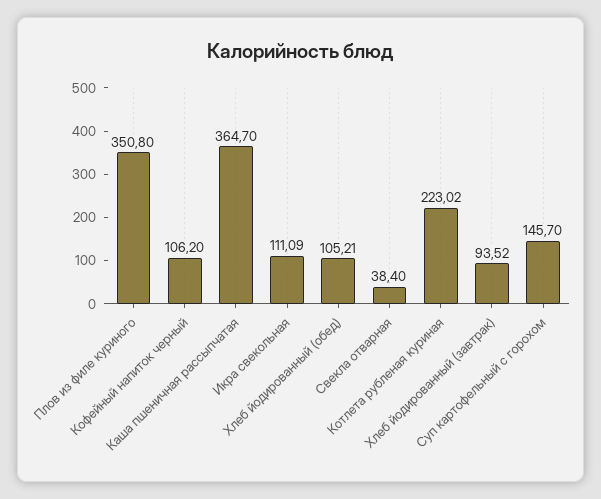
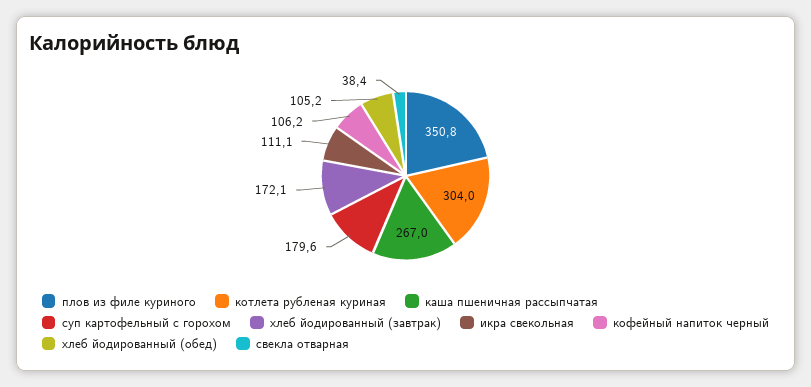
  {
    "Плов из филе куриного": 350.8,
    "Кофейный напиток черный": 106.2,
-   "Каша пшеничная рассыпчатая": 364.7,
+   "Каша пшеничная рассыпчатая": 267,
    "Икра свекольная": 111.09,
    "Хлеб йодированный (обед)": 105.21,
    "Свекла отварная": 38.4,
-   "Котлета рубленая куриная": 223.02,
+   "Котлета рубленая куриная": 304,
-   "Хлеб йодированный (завтрак)": 93.52,
+   "Хлеб йодированный (завтрак)": 172.1,
-   "Суп картофельный с горохом": 145.7
+   "Суп картофельный с горохом": 179.6
  }

